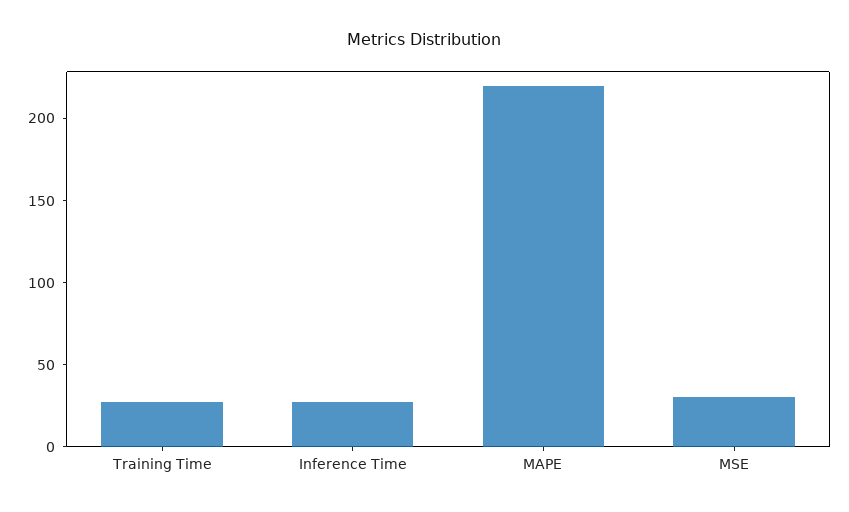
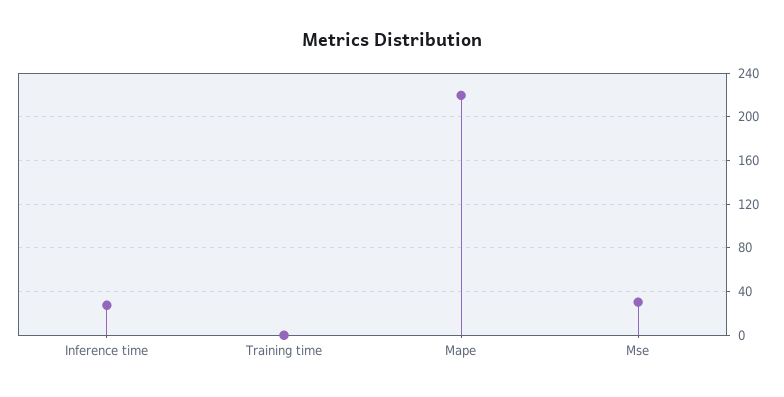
  {
-   "Training Time": 30,
+   "Training Time": 0,
    "Inference Time": 30,
    "MAPE": 220,
    "MSE": 30
  }

